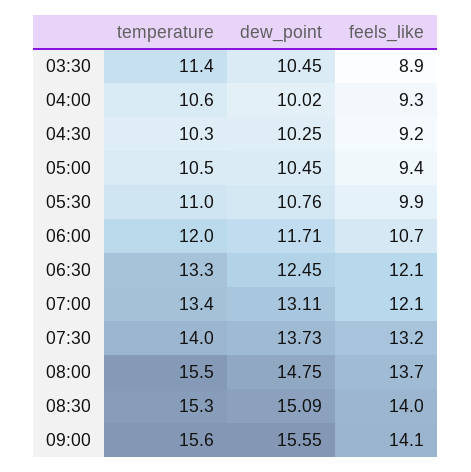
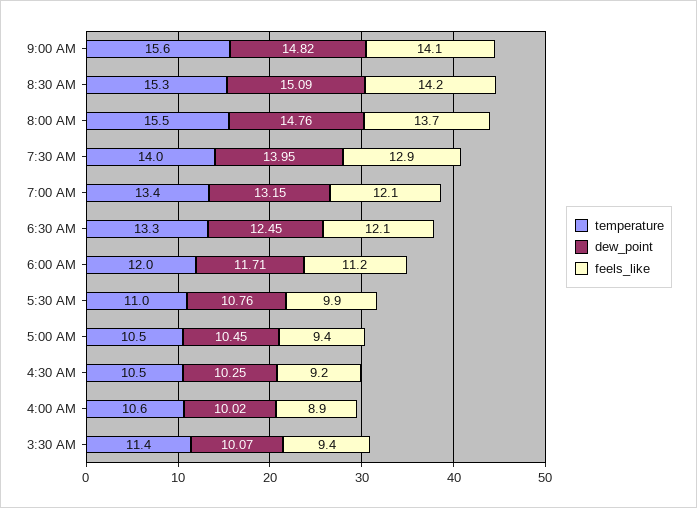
  {
    "temperature": {
      "03:30": 11.4,
      "04:00": 10.6,
-     "04:30": 10.3,
+     "04:30": 10.5,
      "05:00": 10.5,
      "05:30": 11,
      "06:00": 12,
      "06:30": 13.3,
      "07:00": 13.4,
      "07:30": 14,
      "08:00": 15.5,
      "08:30": 15.3,
      "09:00": 15.6
    },
    "dew_point": {
-     "03:30": 10.45,
+     "03:30": 10.07,
      "04:00": 10.02,
      "04:30": 10.25,
      "05:00": 10.45,
      "05:30": 10.76,
      "06:00": 11.71,
      "06:30": 12.45,
-     "07:00": 13.11,
+     "07:00": 13.15,
-     "07:30": 13.73,
+     "07:30": 13.95,
-     "08:00": 14.75,
+     "08:00": 14.76,
      "08:30": 15.09,
-     "09:00": 15.55
+     "09:00": 14.82
    },
    "feels_like": {
-     "03:30": 8.9,
+     "03:30": 9.4,
-     "04:00": 9.3,
+     "04:00": 8.9,
      "04:30": 9.2,
      "05:00": 9.4,
      "05:30": 9.9,
-     "06:00": 10.7,
+     "06:00": 11.2,
      "06:30": 12.1,
      "07:00": 12.1,
-     "07:30": 13.2,
+     "07:30": 12.9,
      "08:00": 13.7,
-     "08:30": 14,
+     "08:30": 14.2,
      "09:00": 14.1
    }
  }

